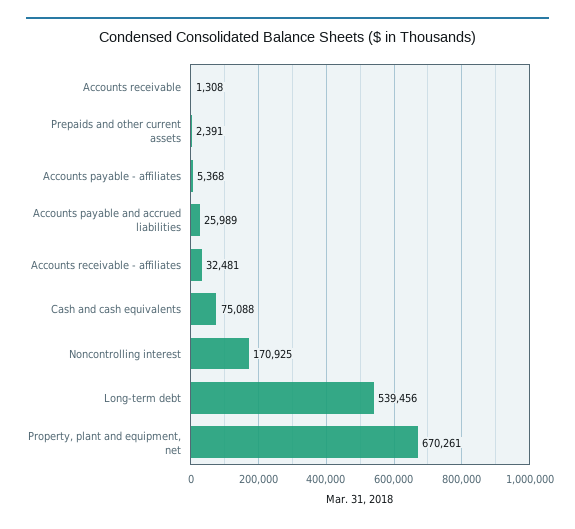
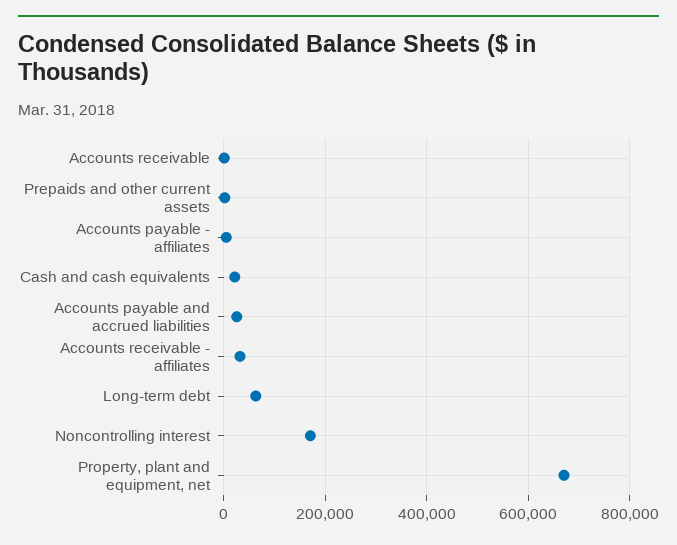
  {
    "Accounts receivable": 1308,
    "Prepaids and other current assets": 2391,
    "Accounts payable - affiliates": 5368,
    "Accounts payable and accrued liabilities": 25989,
    "Accounts receivable - affiliates": 32481,
-   "Cash and cash equivalents": 75088,
+   "Cash and cash equivalents": 20000,
    "Noncontrolling interest": 170925,
-   "Long-term debt": 539456,
+   "Long-term debt": 60000,
    "Property, plant and equipment, net": 670261
  }

